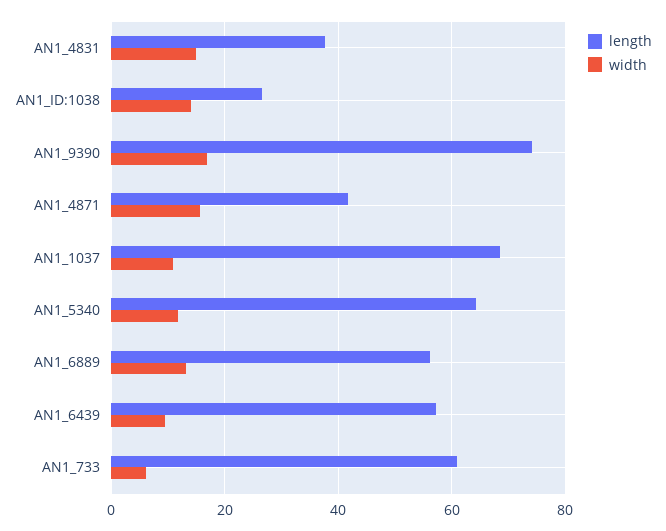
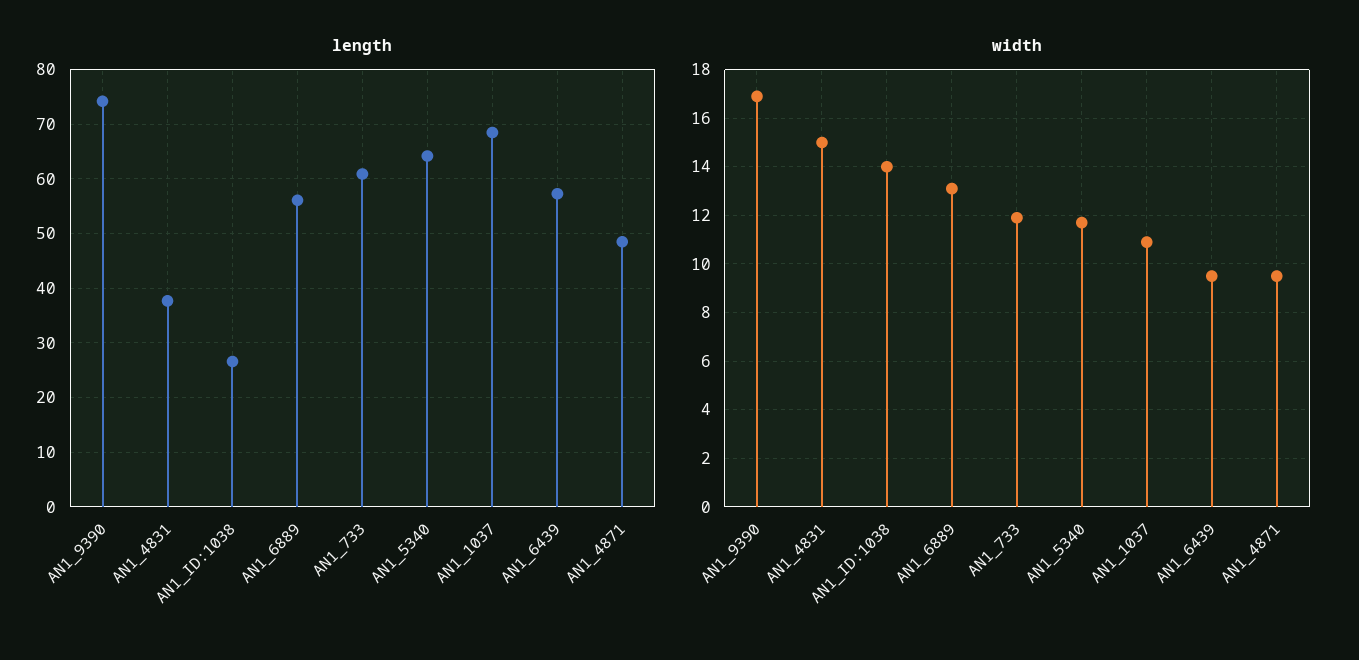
  {
    "length": {
      "AN1_4831": 38,
      "AN1_ID:1038": 26,
      "AN1_9390": 74,
-     "AN1_4871": 42,
+     "AN1_4871": 48,
      "AN1_1037": 68,
      "AN1_5340": 64,
      "AN1_6889": 56,
      "AN1_6439": 58,
      "AN1_733": 60
    },
    "width": {
      "AN1_4831": 15,
      "AN1_ID:1038": 14,
      "AN1_9390": 17,
-     "AN1_4871": 16,
+     "AN1_4871": 9.5,
      "AN1_1037": 11,
      "AN1_5340": 11.5,
      "AN1_6889": 13,
      "AN1_6439": 9.5,
-     "AN1_733": 6
+     "AN1_733": 12
    }
  }

